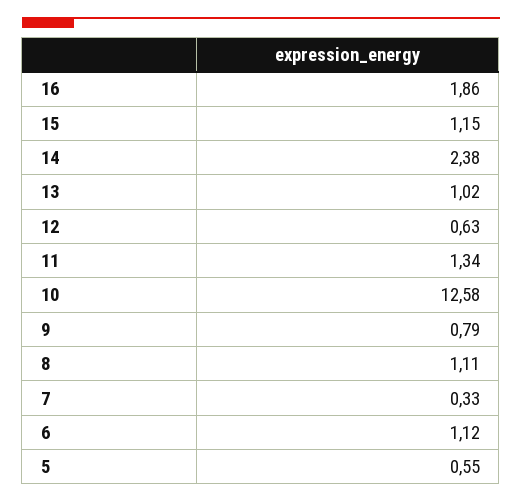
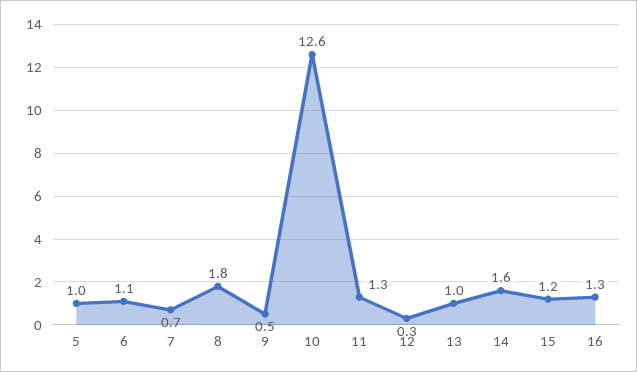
  {
-   "16": 1.86,
+   "16": 1.3,
    "15": 1.15,
-   "14": 2.38,
+   "14": 1.6,
    "13": 1.02,
-   "12": 0.63,
+   "12": 0.3,
    "11": 1.34,
    "10": 12.58,
-   "9": 0.79,
+   "9": 0.5,
-   "8": 1.11,
+   "8": 1.8,
-   "7": 0.33,
+   "7": 0.7,
    "6": 1.12,
-   "5": 0.55
+   "5": 1
  }

